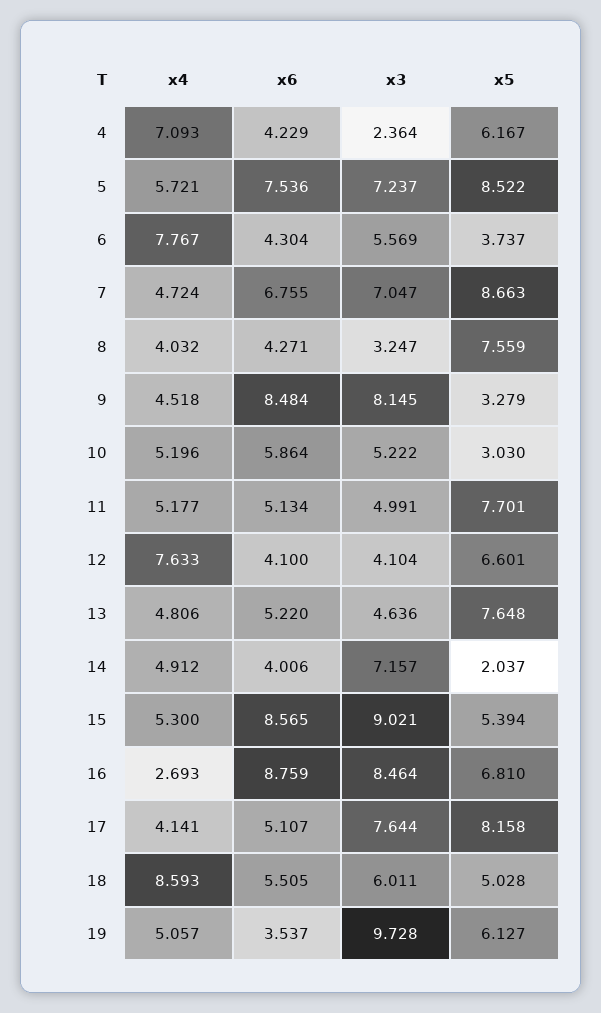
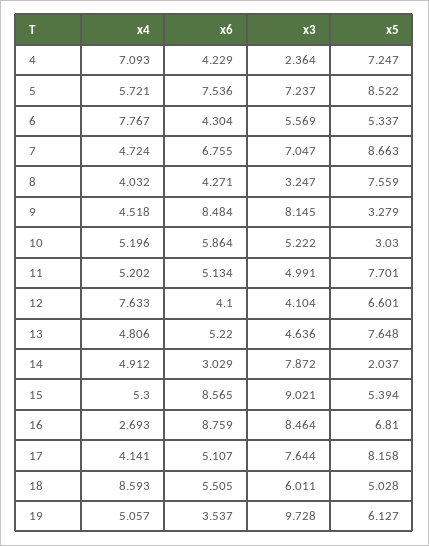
  {
    "x4": {
      "4": 7.093,
      "5": 5.721,
      "6": 7.767,
      "7": 4.724,
      "8": 4.032,
      "9": 4.518,
      "10": 5.196,
-     "11": 5.177,
+     "11": 5.202,
      "12": 7.633,
      "13": 4.806,
      "14": 4.912,
      "15": 5.3,
      "16": 2.693,
      "17": 4.141,
      "18": 8.593,
      "19": 5.057
    },
    "x6": {
      "4": 4.229,
      "5": 7.536,
      "6": 4.304,
      "7": 6.755,
      "8": 4.271,
      "9": 8.484,
      "10": 5.864,
      "11": 5.134,
      "12": 4.1,
      "13": 5.22,
-     "14": 4.006,
+     "14": 3.029,
      "15": 8.565,
      "16": 8.759,
      "17": 5.107,
      "18": 5.505,
      "19": 3.537
    },
    "x3": {
      "4": 2.364,
      "5": 7.237,
      "6": 5.569,
      "7": 7.047,
      "8": 3.247,
      "9": 8.145,
      "10": 5.222,
      "11": 4.991,
      "12": 4.104,
      "13": 4.636,
-     "14": 7.157,
+     "14": 7.872,
      "15": 9.021,
      "16": 8.464,
      "17": 7.644,
      "18": 6.011,
      "19": 9.728
    },
    "x5": {
-     "4": 6.167,
+     "4": 7.247,
      "5": 8.522,
-     "6": 3.737,
+     "6": 5.337,
      "7": 8.663,
      "8": 7.559,
      "9": 3.279,
      "10": 3.03,
      "11": 7.701,
      "12": 6.601,
      "13": 7.648,
      "14": 2.037,
      "15": 5.394,
      "16": 6.81,
      "17": 8.158,
      "18": 5.028,
      "19": 6.127
    }
  }

